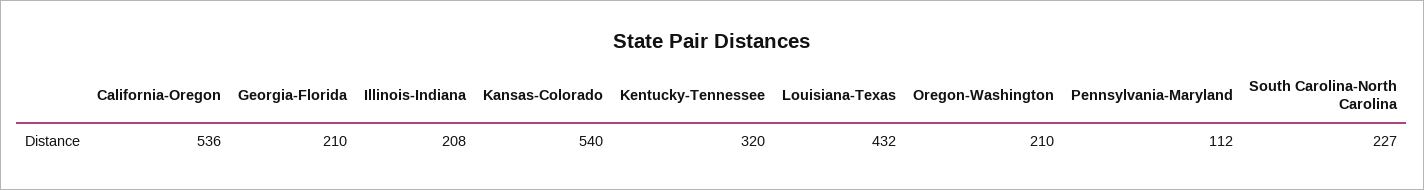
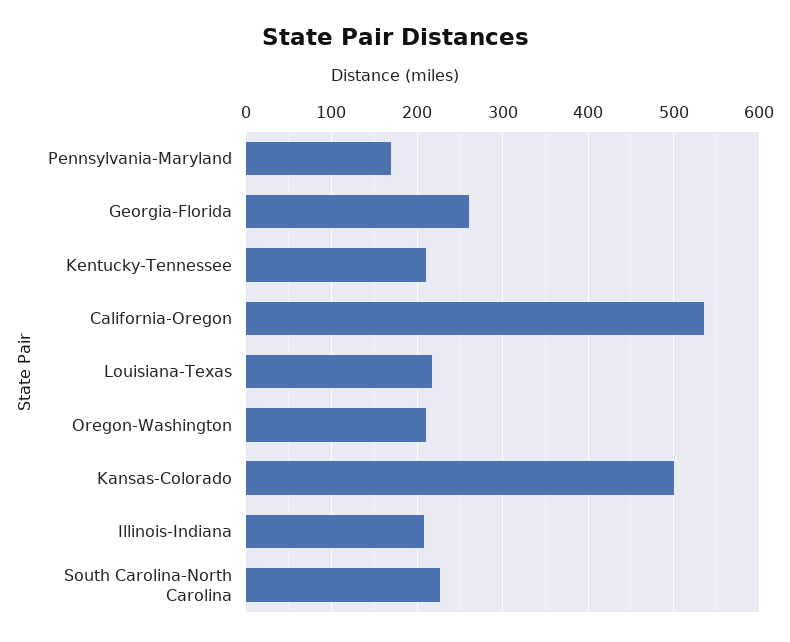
  {
    "California-Oregon": 536,
-   "Georgia-Florida": 210,
+   "Georgia-Florida": 260,
    "Illinois-Indiana": 208,
-   "Kansas-Colorado": 540,
+   "Kansas-Colorado": 500,
-   "Kentucky-Tennessee": 320,
+   "Kentucky-Tennessee": 210,
-   "Louisiana-Texas": 432,
+   "Louisiana-Texas": 220,
    "Oregon-Washington": 210,
-   "Pennsylvania-Maryland": 112,
+   "Pennsylvania-Maryland": 170,
    "South Carolina-North Carolina": 227
  }

